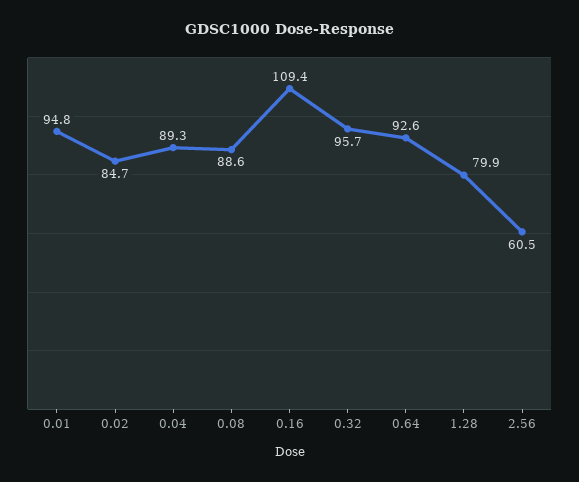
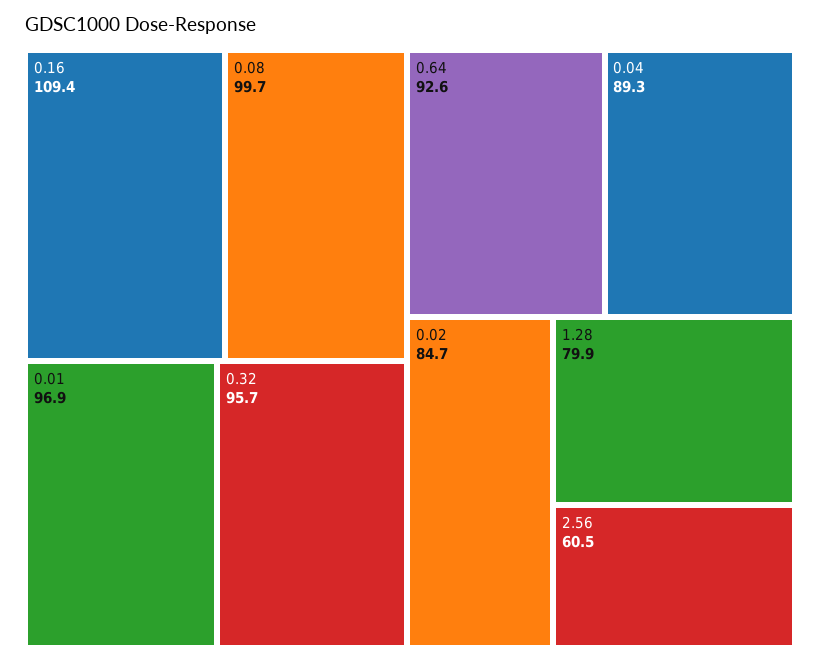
  {
-   "0.01": 94.8,
+   "0.01": 96.9,
    "0.02": 84.7,
    "0.04": 89.3,
-   "0.08": 88.6,
+   "0.08": 99.7,
    "0.16": 109.4,
    "0.32": 95.7,
    "0.64": 92.6,
    "1.28": 79.9,
    "2.56": 60.5
  }

